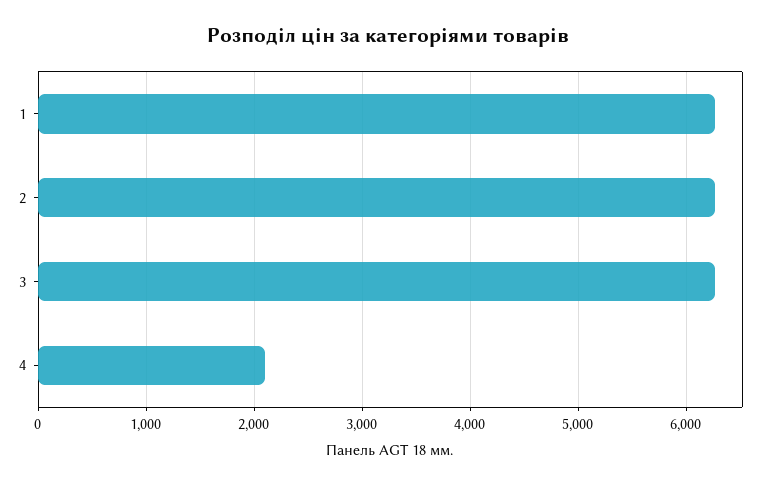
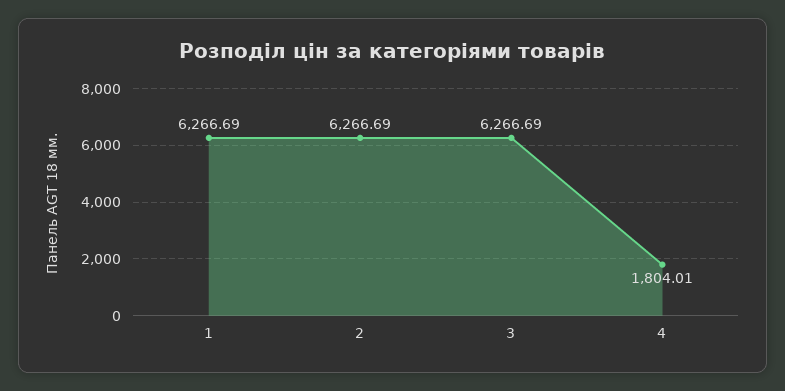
  {
    "1": 6266.69,
    "2": 6266.69,
    "3": 6266.69,
-   "4": 2100
+   "4": 1804.01
  }

